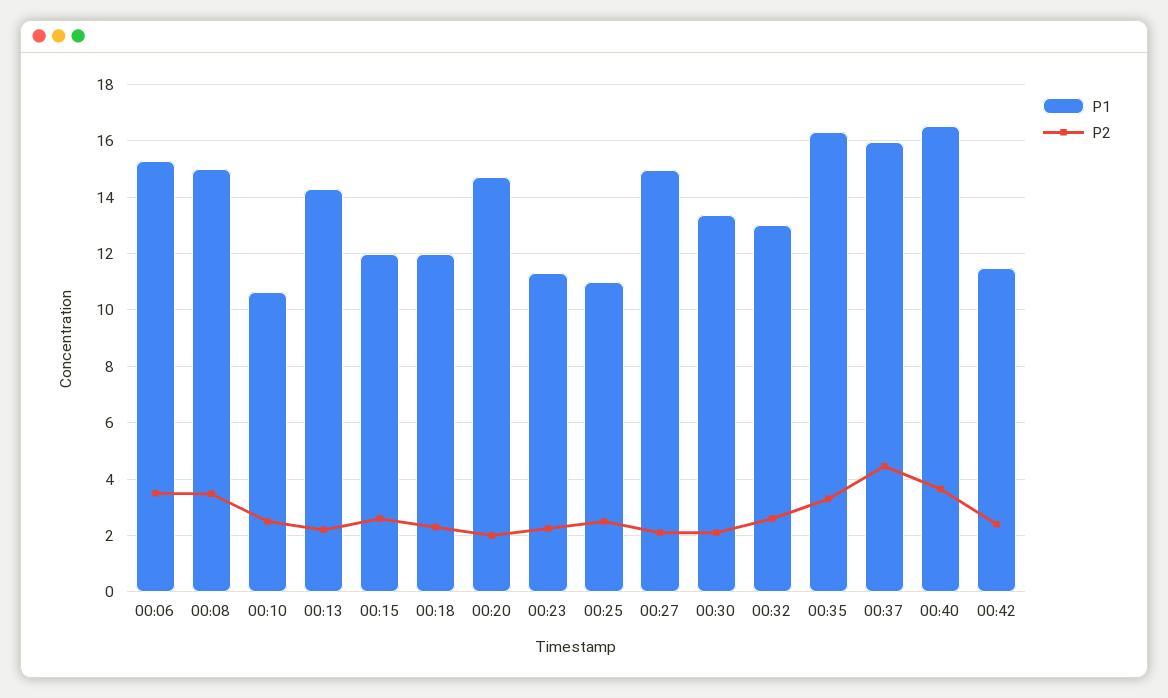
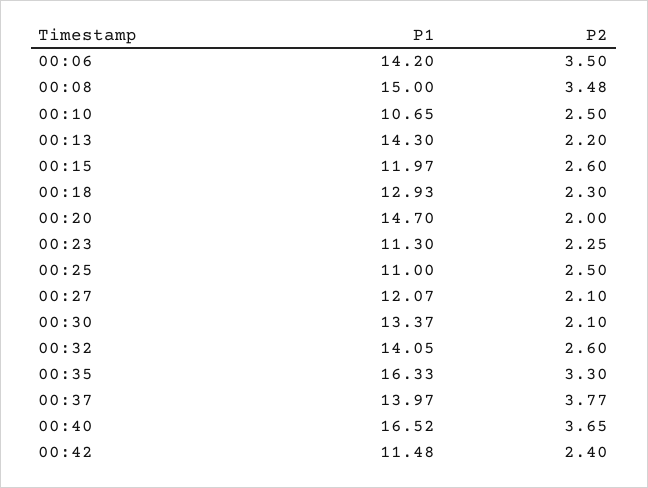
  {
    "P1": {
-     "00:06": 15.25,
+     "00:06": 14.2,
      "00:08": 15,
      "00:10": 10.65,
      "00:13": 14.3,
      "00:15": 11.97,
-     "00:18": 12,
+     "00:18": 12.93,
      "00:20": 14.7,
      "00:23": 11.3,
      "00:25": 11,
-     "00:27": 15,
+     "00:27": 12.07,
      "00:30": 13.37,
-     "00:32": 13,
+     "00:32": 14.05,
      "00:35": 16.33,
-     "00:37": 16,
+     "00:37": 13.97,
      "00:40": 16.52,
      "00:42": 11.48
    },
    "P2": {
      "00:06": 3.5,
      "00:08": 3.48,
      "00:10": 2.5,
      "00:13": 2.2,
      "00:15": 2.6,
      "00:18": 2.3,
      "00:20": 2,
      "00:23": 2.25,
      "00:25": 2.5,
      "00:27": 2.1,
      "00:30": 2.1,
      "00:32": 2.6,
      "00:35": 3.3,
-     "00:37": 4.5,
+     "00:37": 3.77,
      "00:40": 3.65,
      "00:42": 2.4
    }
  }

